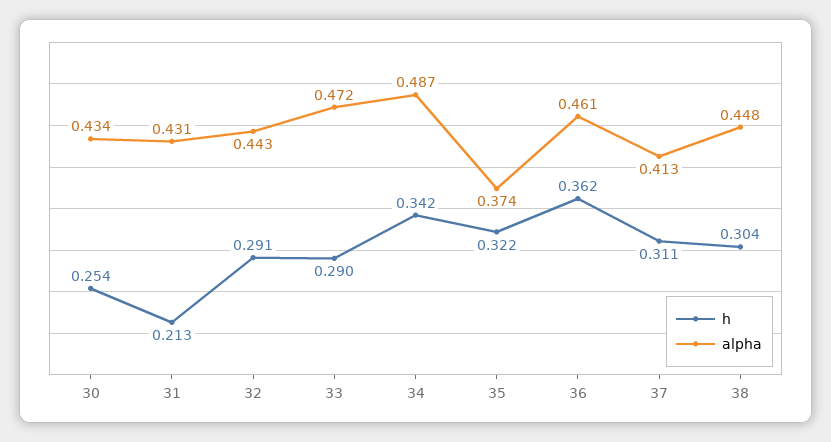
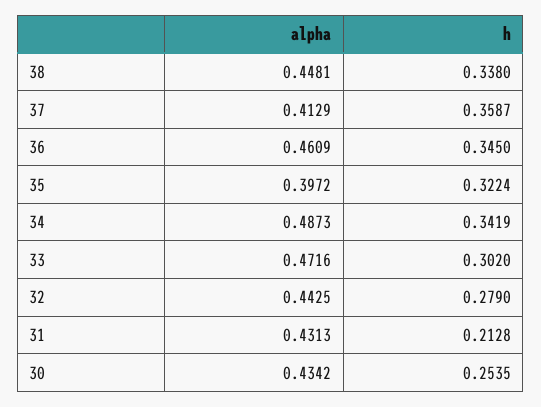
  {
    "h": {
      "30": 0.2535,
      "31": 0.2128,
-     "32": 0.291,
+     "32": 0.279,
-     "33": 0.29,
+     "33": 0.302,
      "34": 0.3419,
      "35": 0.3224,
-     "36": 0.362,
+     "36": 0.345,
-     "37": 0.311,
+     "37": 0.3587,
-     "38": 0.304
+     "38": 0.338
    },
    "alpha": {
      "30": 0.4342,
      "31": 0.4313,
      "32": 0.4425,
      "33": 0.4716,
      "34": 0.4873,
-     "35": 0.374,
+     "35": 0.3972,
      "36": 0.4609,
      "37": 0.4129,
      "38": 0.4481
    }
  }

